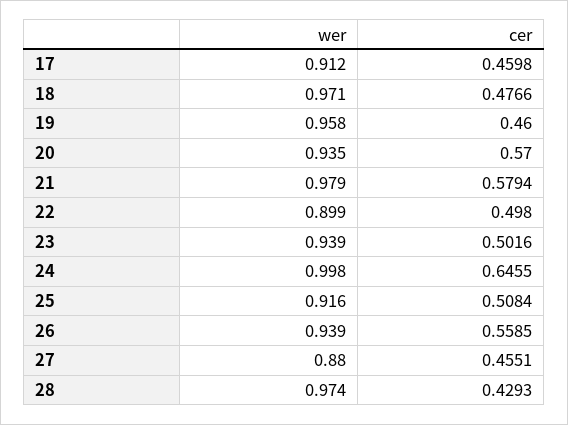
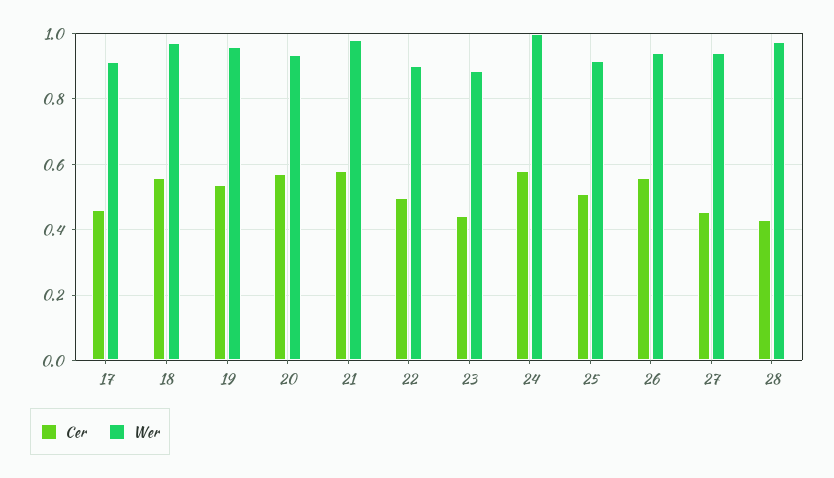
  {
    "wer": {
      "17": 0.912,
      "18": 0.971,
      "19": 0.958,
      "20": 0.935,
      "21": 0.979,
      "22": 0.899,
-     "23": 0.939,
+     "23": 0.88,
      "24": 0.998,
      "25": 0.916,
      "26": 0.939,
-     "27": 0.88,
+     "27": 0.94,
      "28": 0.974
    },
    "cer": {
      "17": 0.4598,
-     "18": 0.4766,
+     "18": 0.56,
-     "19": 0.46,
+     "19": 0.54,
      "20": 0.57,
      "21": 0.5794,
      "22": 0.498,
-     "23": 0.5016,
+     "23": 0.44,
-     "24": 0.6455,
+     "24": 0.58,
      "25": 0.5084,
      "26": 0.5585,
      "27": 0.4551,
      "28": 0.4293
    }
  }

